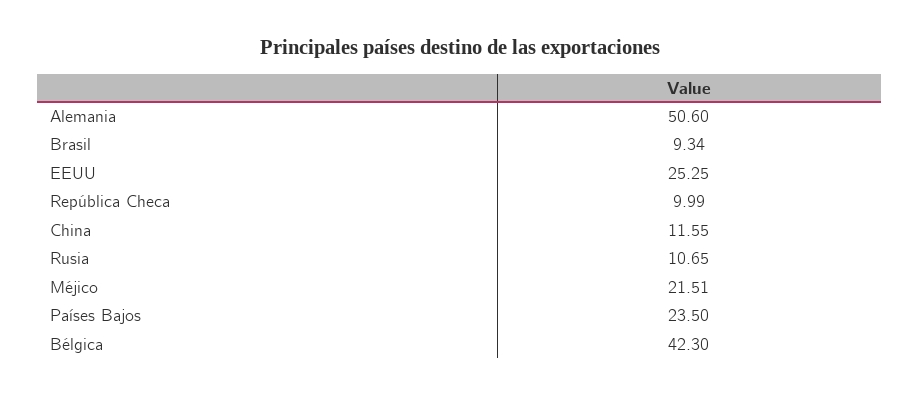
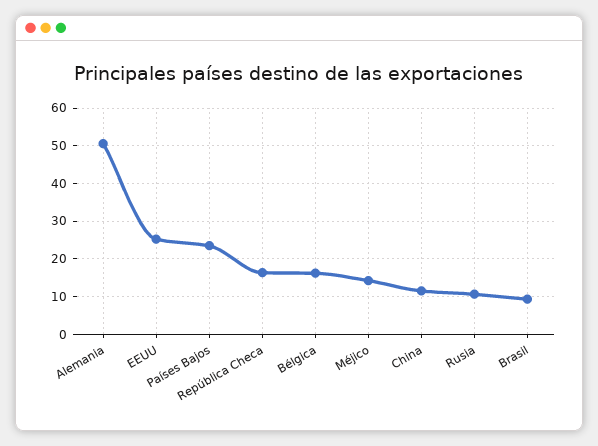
  {
    "Alemania": 50.6,
    "Brasil": 9.34,
    "EEUU": 25.25,
-   "República Checa": 9.99,
+   "República Checa": 16,
    "China": 11.55,
    "Rusia": 10.65,
-   "Méjico": 21.51,
+   "Méjico": 14,
    "Países Bajos": 23.5,
-   "Bélgica": 42.3
+   "Bélgica": 16
  }

